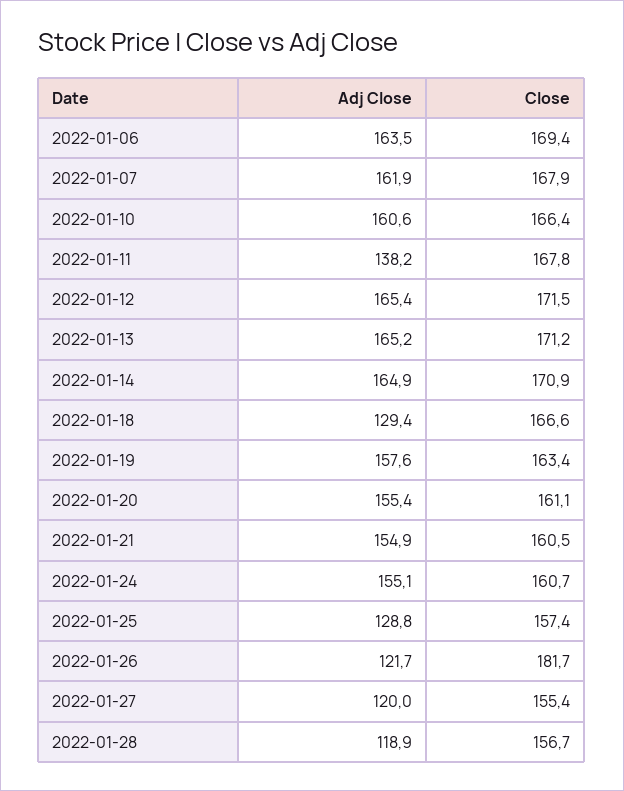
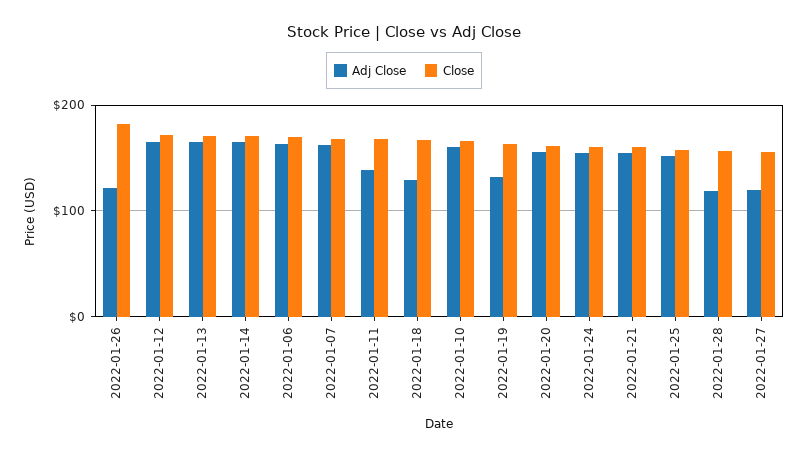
  {
    "Adj Close": {
      "2022-01-06": 163.5,
      "2022-01-07": 161.9,
      "2022-01-10": 160.6,
      "2022-01-11": 138.2,
      "2022-01-12": 165.4,
      "2022-01-13": 165.2,
      "2022-01-14": 164.9,
      "2022-01-18": 129.4,
-     "2022-01-19": 157.6,
+     "2022-01-19": 130,
      "2022-01-20": 155.4,
      "2022-01-21": 154.9,
      "2022-01-24": 155.1,
-     "2022-01-25": 128.8,
+     "2022-01-25": 150,
      "2022-01-26": 121.7,
      "2022-01-27": 120,
      "2022-01-28": 118.9
    },
    "Close": {
      "2022-01-06": 169.4,
      "2022-01-07": 167.9,
      "2022-01-10": 166.4,
      "2022-01-11": 167.8,
      "2022-01-12": 171.5,
      "2022-01-13": 171.2,
      "2022-01-14": 170.9,
      "2022-01-18": 166.6,
      "2022-01-19": 163.4,
      "2022-01-20": 161.1,
      "2022-01-21": 160.5,
      "2022-01-24": 160.7,
      "2022-01-25": 157.4,
      "2022-01-26": 181.7,
      "2022-01-27": 155.4,
      "2022-01-28": 156.7
    }
  }

